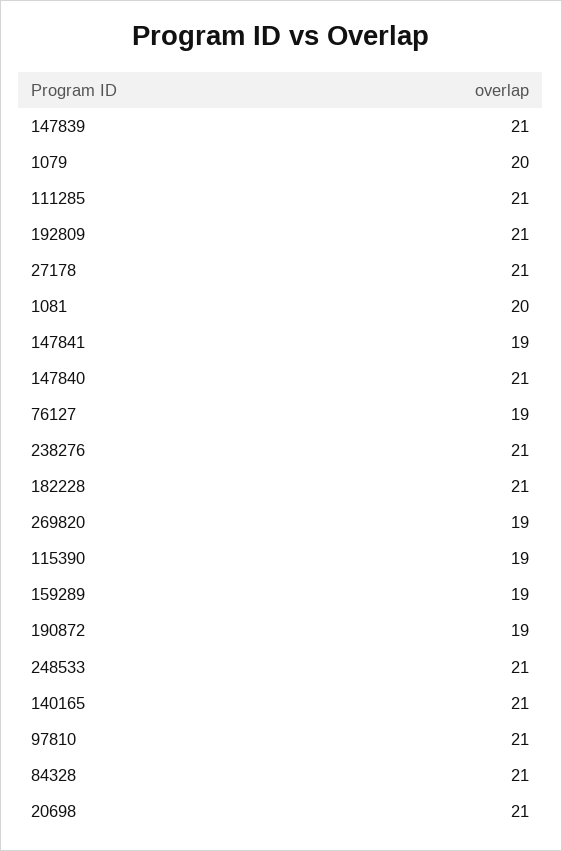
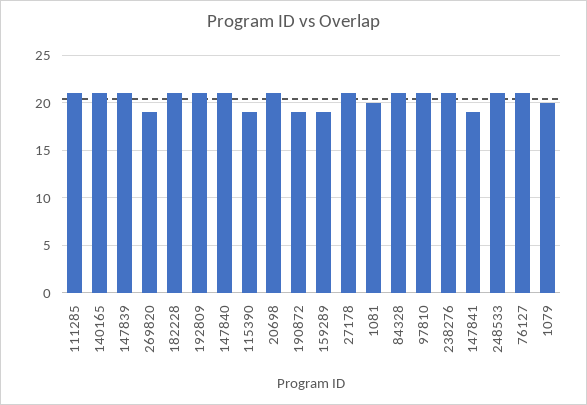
  {
    "147839": 21,
    "1079": 20,
    "111285": 21,
    "192809": 21,
    "27178": 21,
    "1081": 20,
    "147841": 19,
    "147840": 21,
-   "76127": 19,
+   "76127": 21,
    "238276": 21,
    "182228": 21,
    "269820": 19,
    "115390": 19,
    "159289": 19,
    "190872": 19,
    "248533": 21,
    "140165": 21,
    "97810": 21,
    "84328": 21,
    "20698": 21
  }

